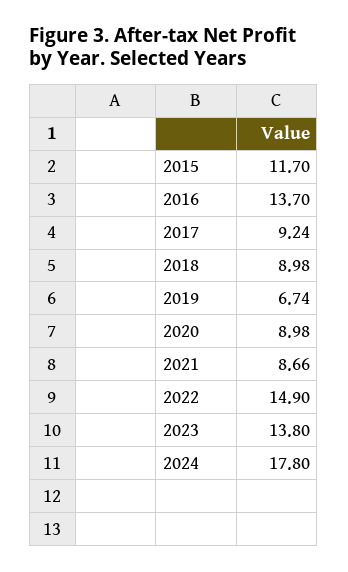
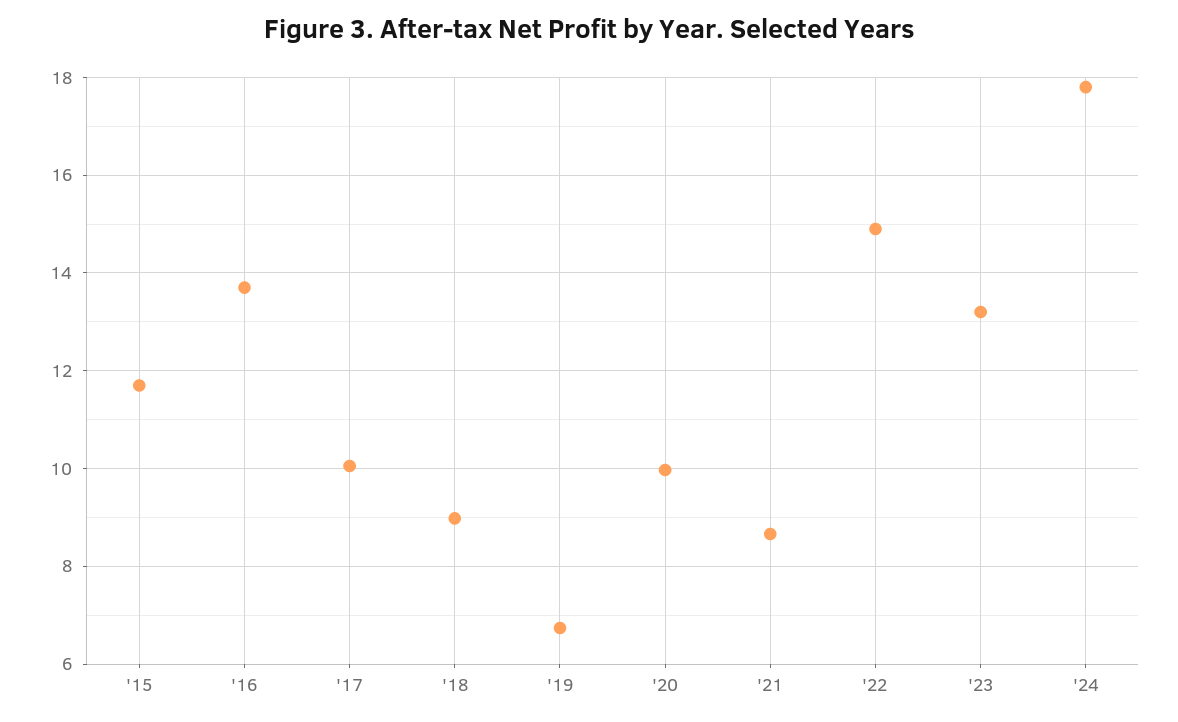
  {
    "2015": 11.7,
    "2016": 13.7,
-   "2017": 9.24,
+   "2017": 10,
    "2018": 8.98,
    "2019": 6.74,
-   "2020": 8.98,
+   "2020": 10,
    "2021": 8.66,
    "2022": 14.9,
-   "2023": 13.8,
+   "2023": 13.2,
    "2024": 17.8
  }

